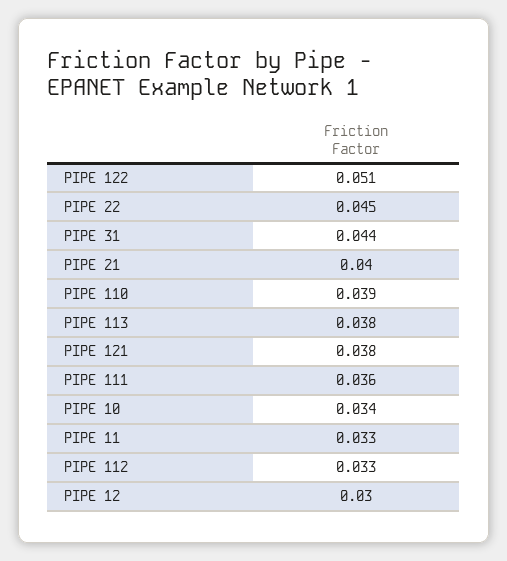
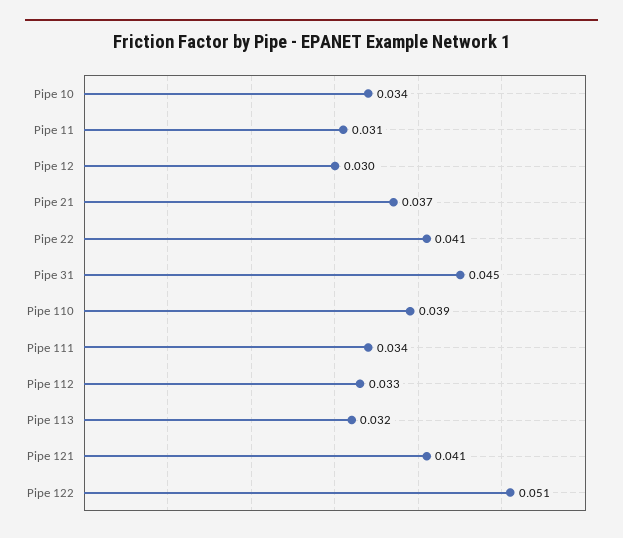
  {
    "PIPE 122": 0.051,
-   "PIPE 22": 0.045,
+   "PIPE 22": 0.041,
-   "PIPE 31": 0.044,
+   "PIPE 31": 0.045,
-   "PIPE 21": 0.04,
+   "PIPE 21": 0.037,
    "PIPE 110": 0.039,
-   "PIPE 113": 0.038,
+   "PIPE 113": 0.032,
-   "PIPE 121": 0.038,
+   "PIPE 121": 0.041,
-   "PIPE 111": 0.036,
+   "PIPE 111": 0.034,
    "PIPE 10": 0.034,
-   "PIPE 11": 0.033,
+   "PIPE 11": 0.031,
    "PIPE 112": 0.033,
    "PIPE 12": 0.03
  }

